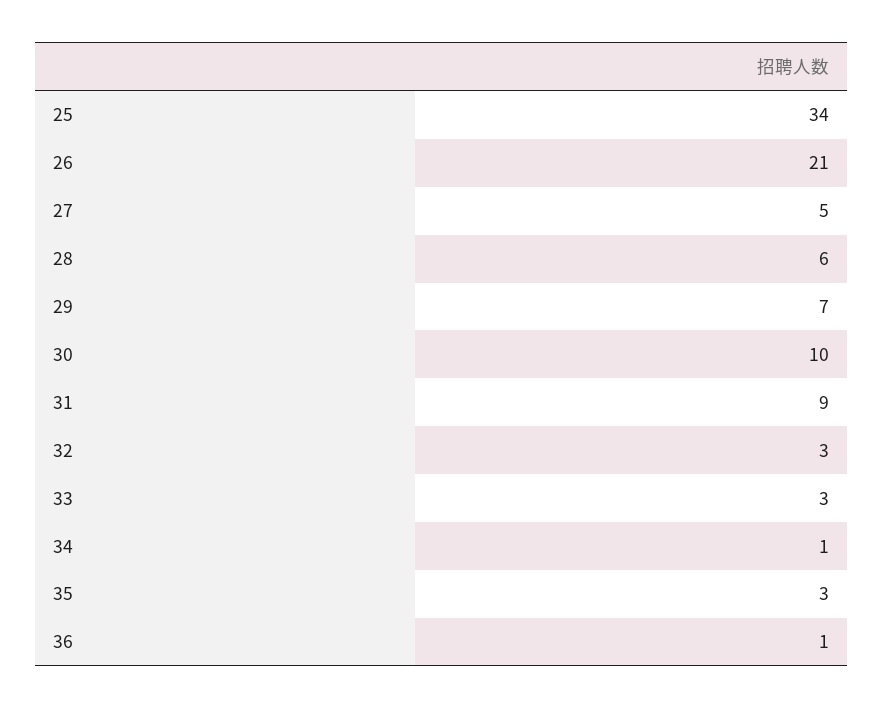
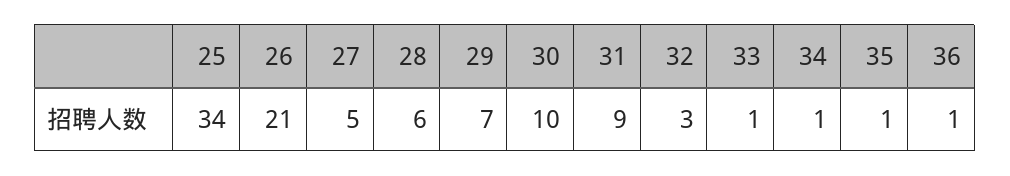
  {
    "25": 34,
    "26": 21,
    "27": 5,
    "28": 6,
    "29": 7,
    "30": 10,
    "31": 9,
    "32": 3,
-   "33": 3,
+   "33": 1,
    "34": 1,
-   "35": 3,
+   "35": 1,
    "36": 1
  }

